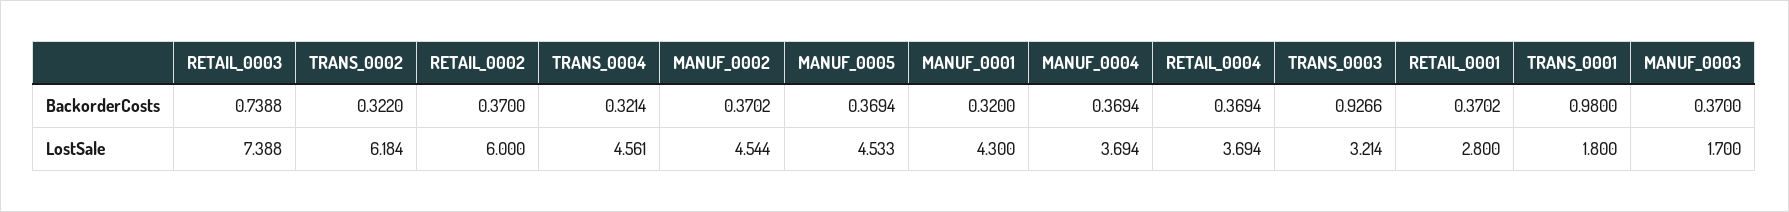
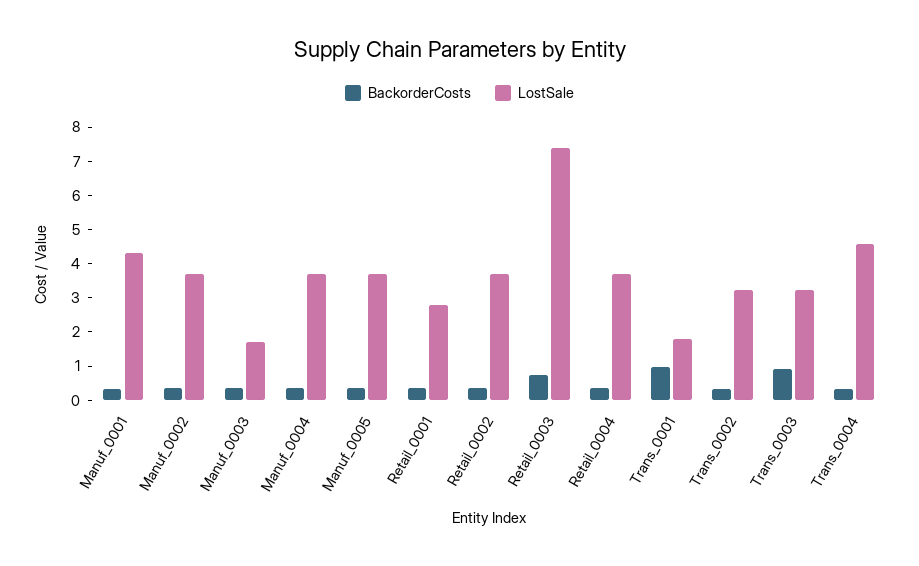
  {
    "BackorderCosts": {
      "RETAIL_0003": 0.7388,
      "TRANS_0002": 0.322,
      "RETAIL_0002": 0.37,
      "TRANS_0004": 0.3214,
      "MANUF_0002": 0.3702,
      "MANUF_0005": 0.3694,
      "MANUF_0001": 0.32,
      "MANUF_0004": 0.3694,
      "RETAIL_0004": 0.3694,
      "TRANS_0003": 0.9266,
      "RETAIL_0001": 0.3702,
      "TRANS_0001": 0.98,
      "MANUF_0003": 0.37
    },
    "LostSale": {
      "RETAIL_0003": 7.388,
-     "TRANS_0002": 6.184,
+     "TRANS_0002": 3.25,
-     "RETAIL_0002": 6,
+     "RETAIL_0002": 3.75,
      "TRANS_0004": 4.561,
-     "MANUF_0002": 4.544,
+     "MANUF_0002": 3.75,
-     "MANUF_0005": 4.533,
+     "MANUF_0005": 3.75,
      "MANUF_0001": 4.3,
      "MANUF_0004": 3.694,
      "RETAIL_0004": 3.694,
      "TRANS_0003": 3.214,
      "RETAIL_0001": 2.8,
      "TRANS_0001": 1.8,
      "MANUF_0003": 1.7
    }
  }

